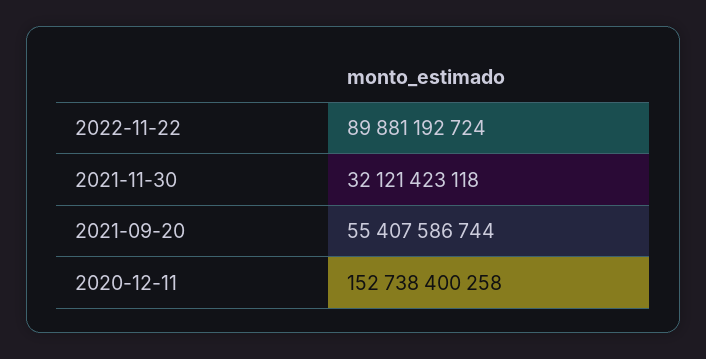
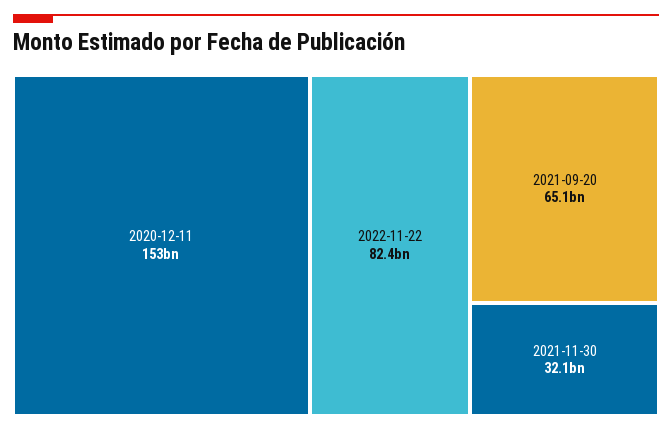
  {
-   "2022-11-22": 89881192724,
+   "2022-11-22": 82400000000,
    "2021-11-30": 32121423118,
-   "2021-09-20": 55407586744,
+   "2021-09-20": 65100000000,
    "2020-12-11": 152738400258
  }

